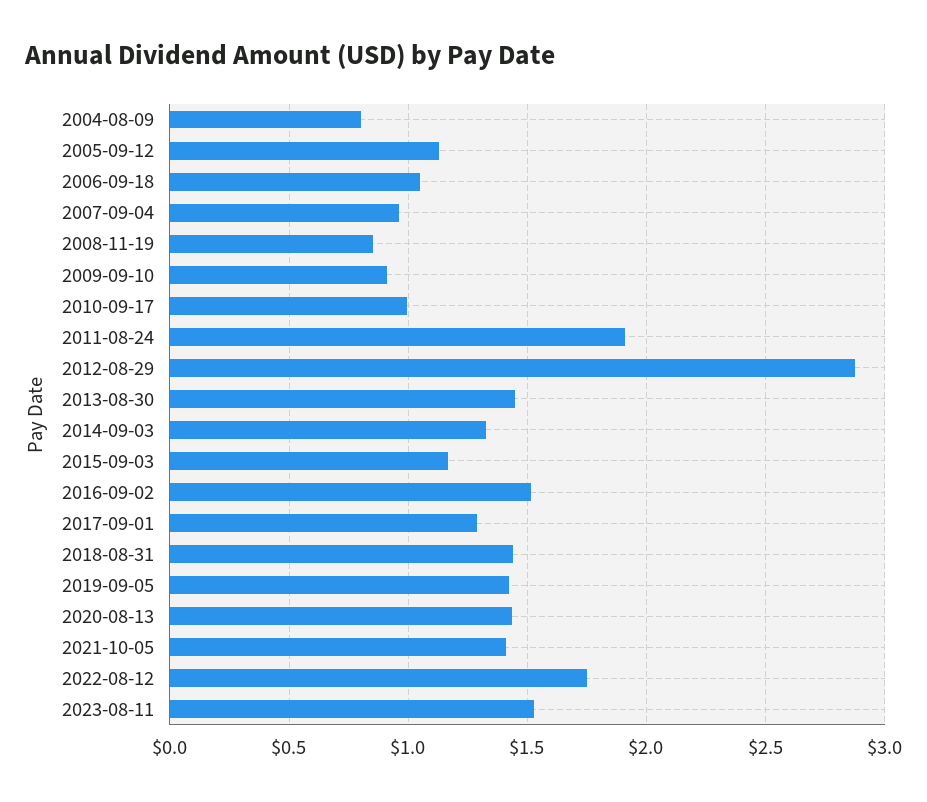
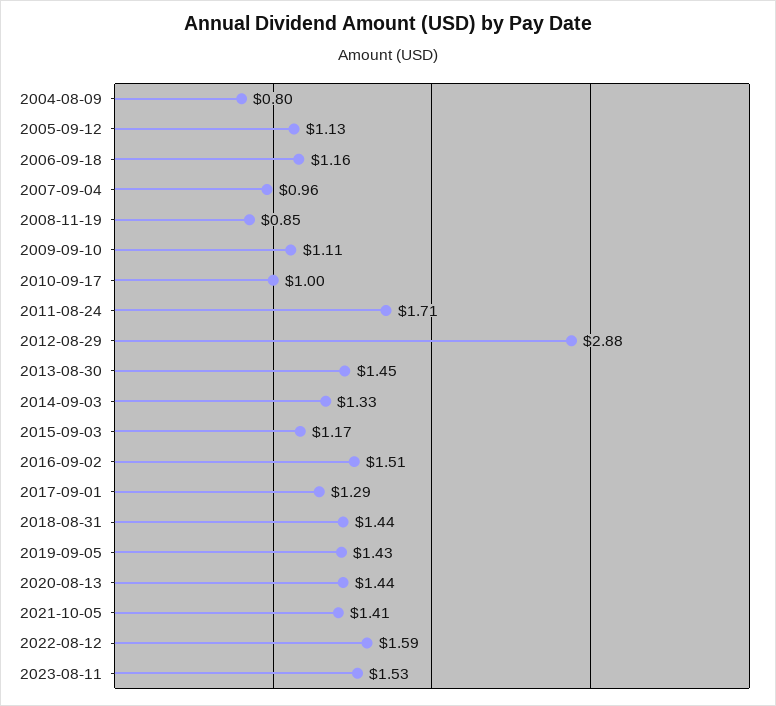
  {
    "2004-08-09": 0.8,
    "2005-09-12": 1.13,
-   "2006-09-18": 1.05,
+   "2006-09-18": 1.16,
    "2007-09-04": 0.96,
    "2008-11-19": 0.85,
-   "2009-09-10": 0.9,
+   "2009-09-10": 1.11,
    "2010-09-17": 1,
-   "2011-08-24": 1.9,
+   "2011-08-24": 1.71,
    "2012-08-29": 2.88,
    "2013-08-30": 1.45,
    "2014-09-03": 1.33,
    "2015-09-03": 1.17,
    "2016-09-02": 1.51,
    "2017-09-01": 1.29,
    "2018-08-31": 1.44,
    "2019-09-05": 1.43,
    "2020-08-13": 1.44,
    "2021-10-05": 1.41,
-   "2022-08-12": 1.75,
+   "2022-08-12": 1.59,
    "2023-08-11": 1.53
  }

